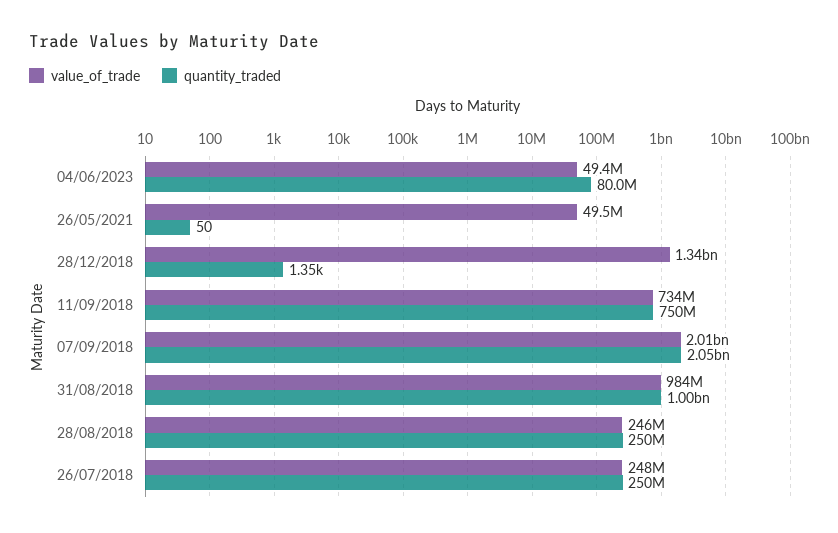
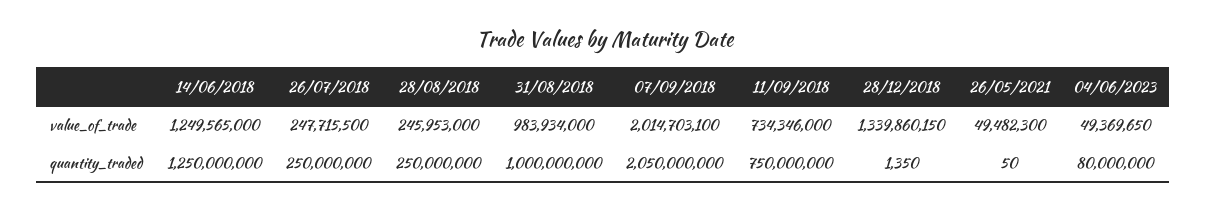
  {
    "value_of_trade": {
      "04/06/2023": 49369650,
      "26/05/2021": 49482300,
      "28/12/2018": 1339860150,
      "11/09/2018": 734346000,
      "07/09/2018": 2014703100,
      "31/08/2018": 983934000,
      "28/08/2018": 245953000,
-     "26/07/2018": 247715500
+     "26/07/2018": 247715500,
+     "14/06/2018": 1249565000
    },
    "quantity_traded": {
      "04/06/2023": 80000000,
      "26/05/2021": 50,
      "28/12/2018": 1350,
      "11/09/2018": 750000000,
      "07/09/2018": 2050000000,
      "31/08/2018": 1000000000,
      "28/08/2018": 250000000,
-     "26/07/2018": 250000000
+     "26/07/2018": 250000000,
+     "14/06/2018": 1250000000
    }
  }

